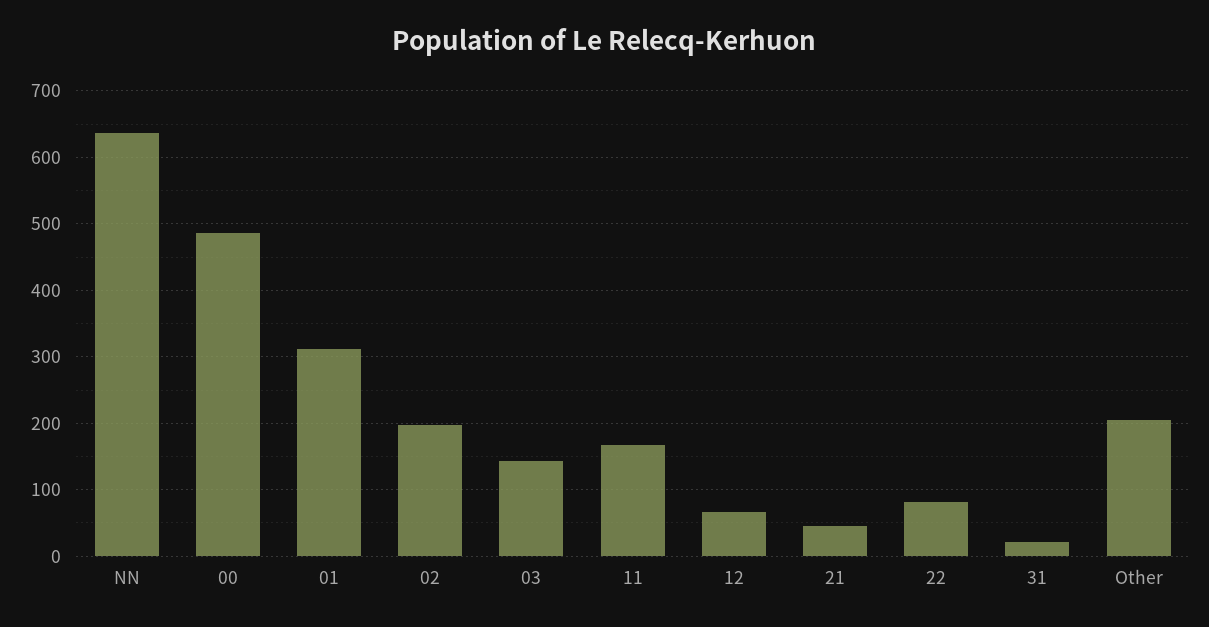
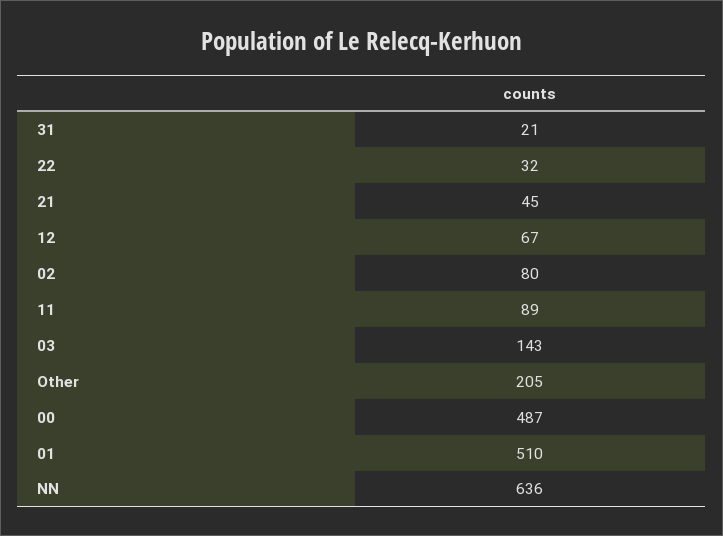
  {
    "NN": 636,
    "00": 487,
-   "01": 310,
+   "01": 510,
-   "02": 200,
+   "02": 80,
    "03": 143,
-   "11": 170,
+   "11": 89,
    "12": 67,
    "21": 45,
-   "22": 80,
+   "22": 32,
    "31": 21,
    "Other": 205
  }

